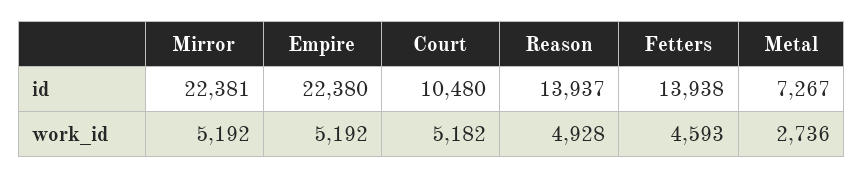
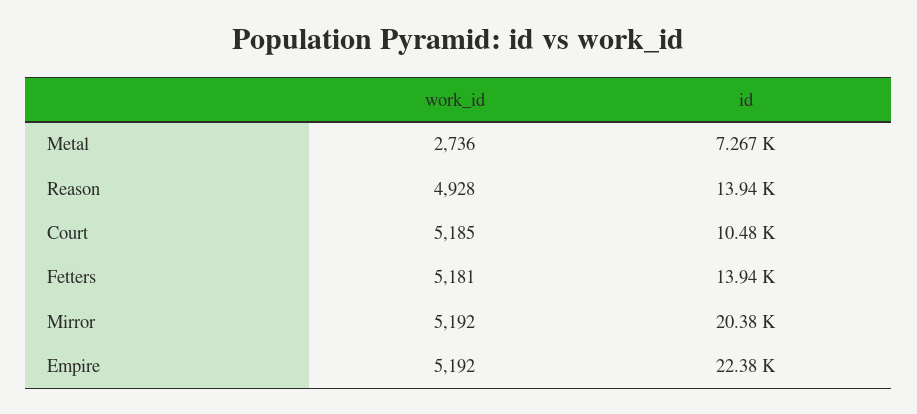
  {
    "Mirror": {
-     "id": 22381,
+     "id": 20380,
      "work_id": 5192
    },
    "Empire": {
      "id": 22380,
      "work_id": 5192
    },
    "Court": {
      "id": 10480,
-     "work_id": 5182
+     "work_id": 5185
    },
    "Reason": {
      "id": 13937,
      "work_id": 4928
    },
    "Fetters": {
      "id": 13938,
-     "work_id": 4593
+     "work_id": 5181
    },
    "Metal": {
      "id": 7267,
      "work_id": 2736
    }
  }

